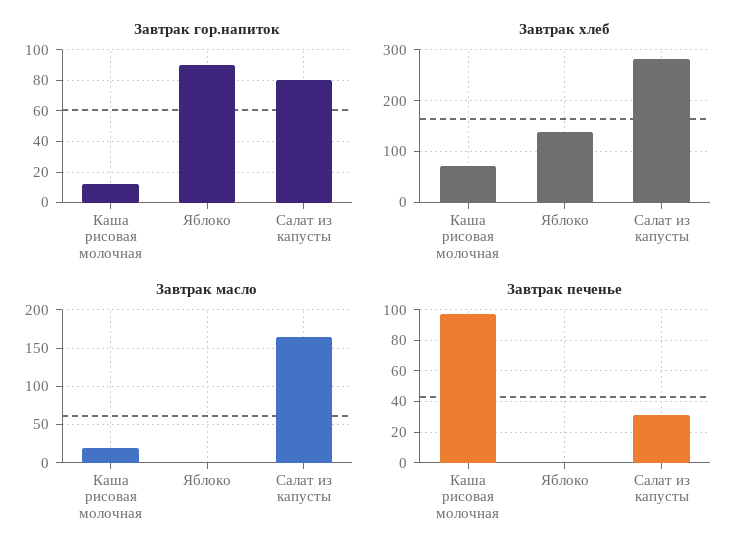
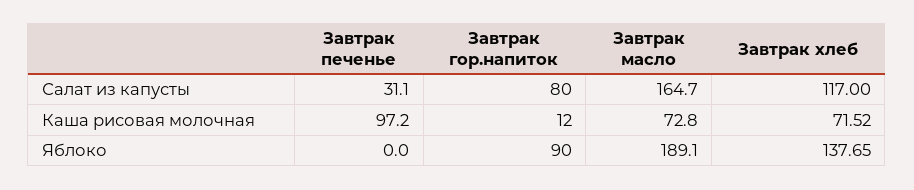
  {
    "Завтрак гор.напиток": {
      "Каша рисовая молочная": 12,
      "Яблоко": 90,
      "Салат из капусты": 80
    },
    "Завтрак хлеб": {
      "Каша рисовая молочная": 71.52,
      "Яблоко": 137.65,
-     "Салат из капусты": 280
+     "Салат из капусты": 117
    },
    "Завтрак масло": {
-     "Каша рисовая молочная": 20,
+     "Каша рисовая молочная": 72.8,
-     "Яблоко": 0,
+     "Яблоко": 189.1,
      "Салат из капусты": 164.7
    },
    "Завтрак печенье": {
      "Каша рисовая молочная": 97.2,
      "Яблоко": 0,
      "Салат из капусты": 31.1
    }
  }

